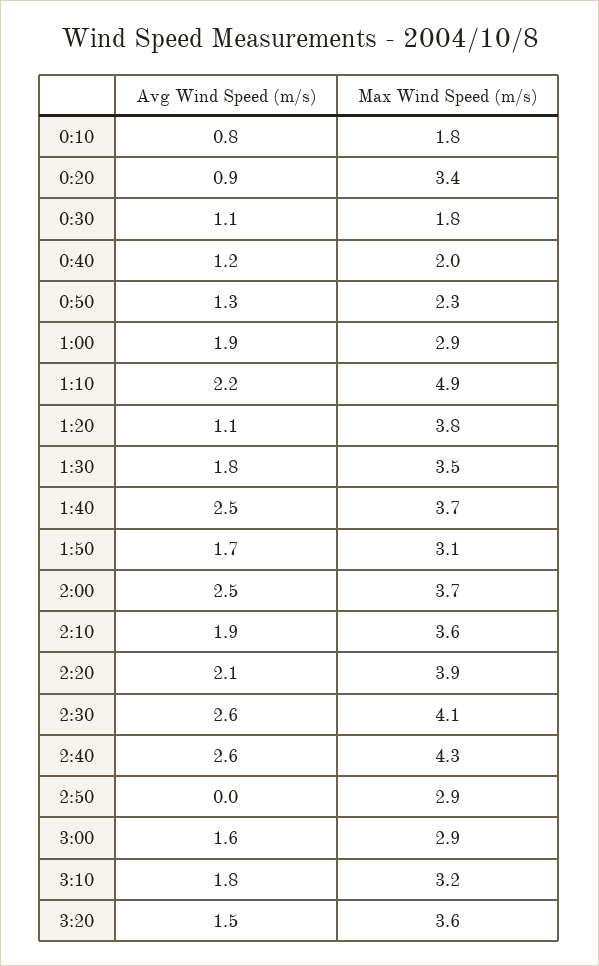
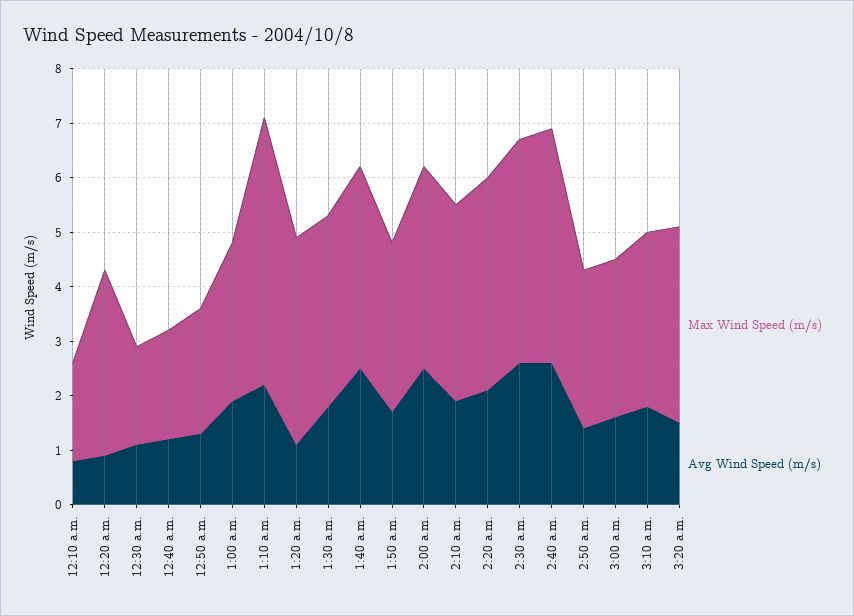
  {
    "Avg Wind Speed (m/s)": {
      "0:10": 0.8,
      "0:20": 0.9,
      "0:30": 1.1,
      "0:40": 1.2,
      "0:50": 1.3,
      "1:00": 1.9,
      "1:10": 2.2,
      "1:20": 1.1,
      "1:30": 1.8,
      "1:40": 2.5,
      "1:50": 1.7,
      "2:00": 2.5,
      "2:10": 1.9,
      "2:20": 2.1,
      "2:30": 2.6,
      "2:40": 2.6,
-     "2:50": 0,
+     "2:50": 1.5,
      "3:00": 1.6,
      "3:10": 1.8,
      "3:20": 1.5
    },
    "Max Wind Speed (m/s)": {
      "0:10": 1.8,
      "0:20": 3.4,
      "0:30": 1.8,
      "0:40": 2,
      "0:50": 2.3,
      "1:00": 2.9,
      "1:10": 4.9,
      "1:20": 3.8,
      "1:30": 3.5,
      "1:40": 3.7,
      "1:50": 3.1,
      "2:00": 3.7,
      "2:10": 3.6,
      "2:20": 3.9,
      "2:30": 4.1,
      "2:40": 4.3,
      "2:50": 2.9,
      "3:00": 2.9,
      "3:10": 3.2,
      "3:20": 3.6
    }
  }

